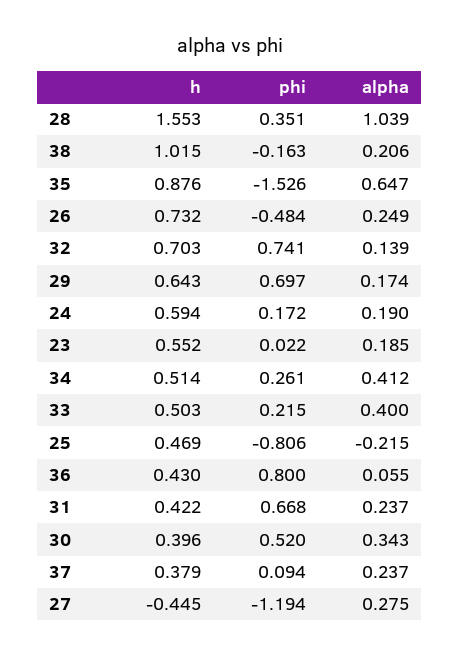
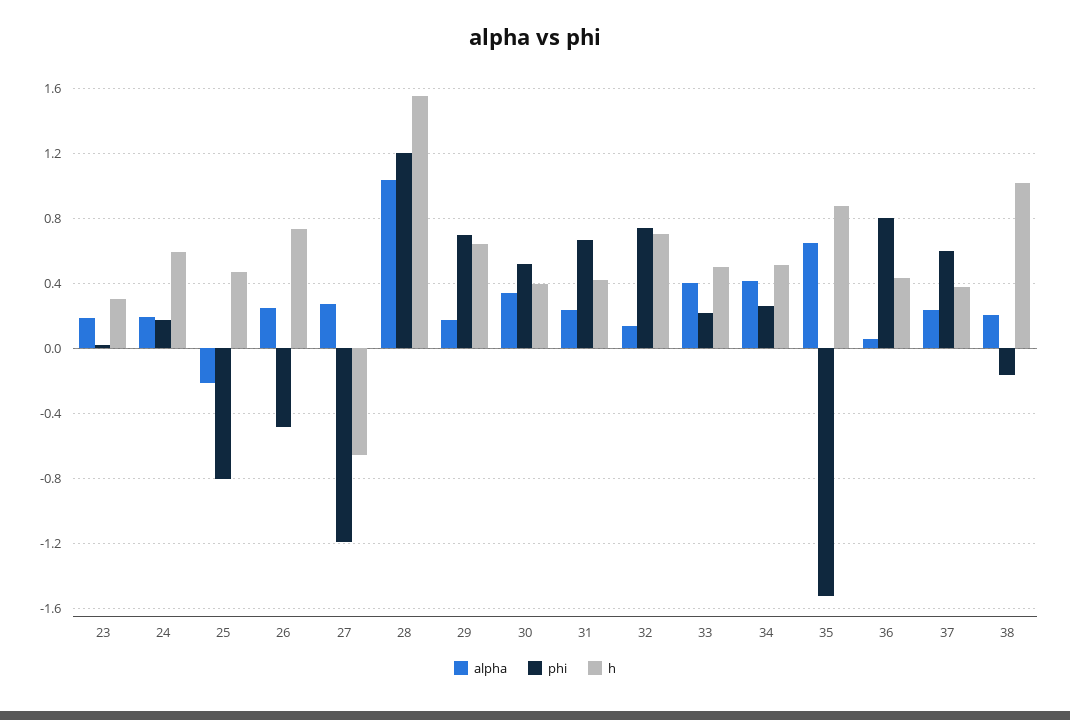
  {
    "h": {
      "28": 1.553,
      "38": 1.015,
      "35": 0.876,
      "26": 0.732,
      "32": 0.703,
      "29": 0.643,
      "24": 0.594,
-     "23": 0.552,
+     "23": 0.3,
      "34": 0.514,
      "33": 0.503,
      "25": 0.469,
      "36": 0.43,
      "31": 0.422,
      "30": 0.396,
      "37": 0.379,
-     "27": -0.445
+     "27": -0.65
    },
    "phi": {
-     "28": 0.351,
+     "28": 1.2,
      "38": -0.163,
      "35": -1.526,
      "26": -0.484,
      "32": 0.741,
      "29": 0.697,
      "24": 0.172,
      "23": 0.022,
      "34": 0.261,
      "33": 0.215,
      "25": -0.806,
      "36": 0.8,
      "31": 0.668,
      "30": 0.52,
-     "37": 0.094,
+     "37": 0.6,
      "27": -1.194
    },
    "alpha": {
      "28": 1.039,
      "38": 0.206,
      "35": 0.647,
      "26": 0.249,
      "32": 0.139,
      "29": 0.174,
      "24": 0.19,
      "23": 0.185,
      "34": 0.412,
      "33": 0.4,
      "25": -0.215,
      "36": 0.055,
      "31": 0.237,
      "30": 0.343,
      "37": 0.237,
      "27": 0.275
    }
  }

